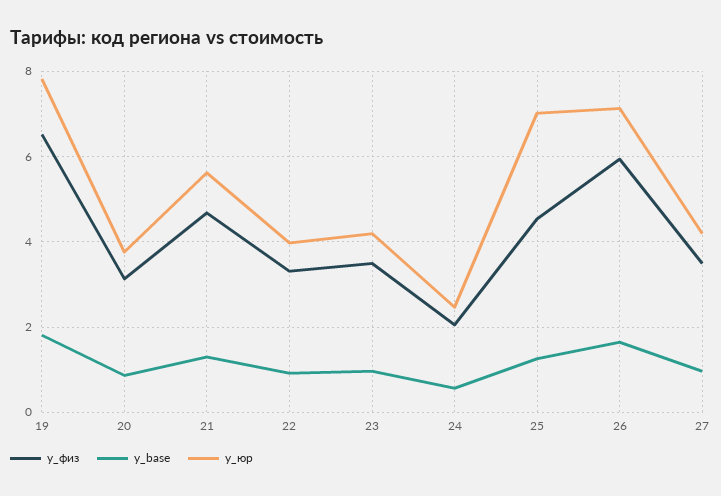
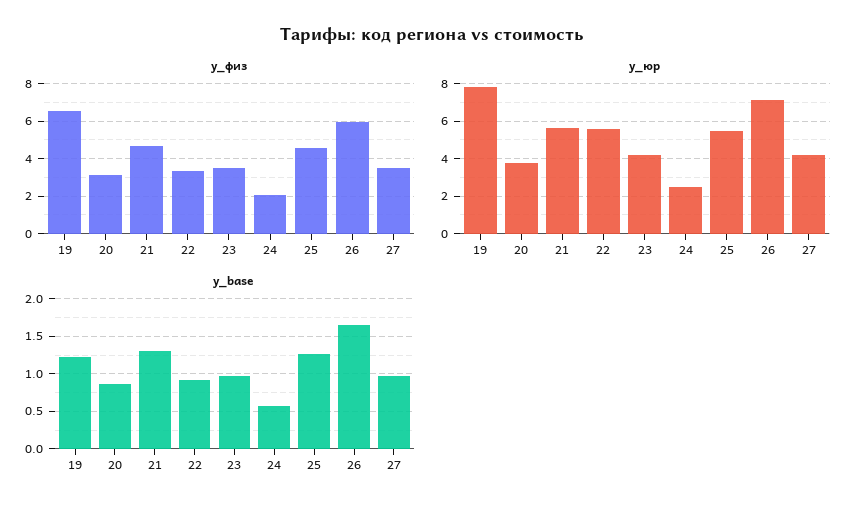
  {
    "y_физ": {
      "19": 6.6,
      "20": 3.2,
      "21": 4.6,
      "22": 3.4,
      "23": 3.4,
      "24": 2,
      "25": 4.6,
      "26": 6,
      "27": 3.4
    },
    "y_base": {
-     "19": 1.8,
+     "19": 1.2,
      "20": 0.9,
      "21": 1.3,
      "22": 0.9,
      "23": 1,
      "24": 0.6,
      "25": 1.3,
      "26": 1.7,
      "27": 1
    },
    "y_юр": {
      "19": 7.8,
      "20": 3.8,
      "21": 5.6,
-     "22": 4,
+     "22": 5.5,
      "23": 4.2,
      "24": 2.4,
-     "25": 7,
+     "25": 5.5,
      "26": 7.2,
      "27": 4.2
    }
  }

